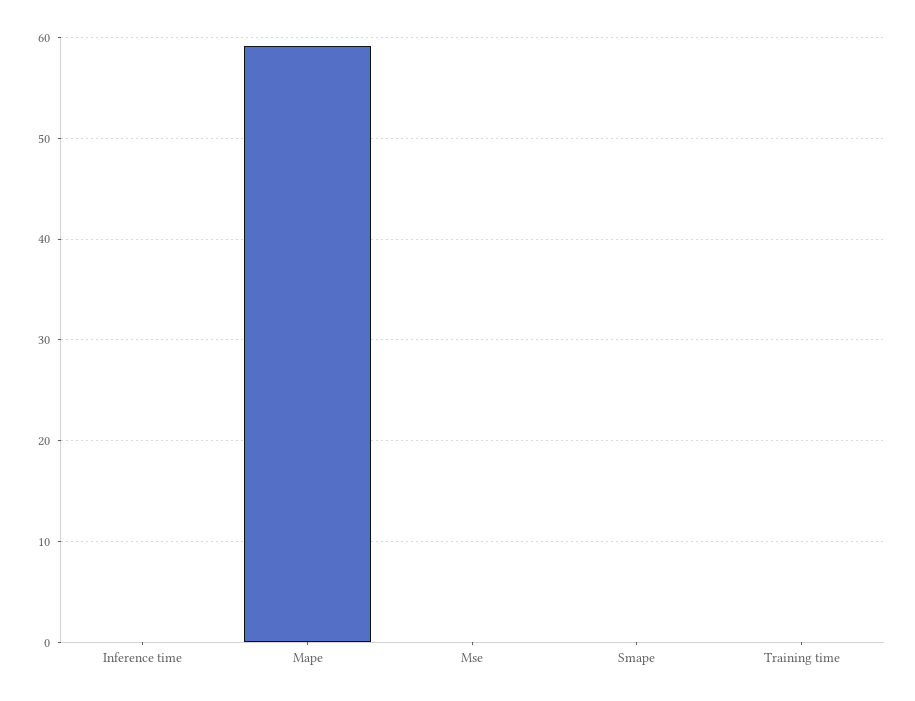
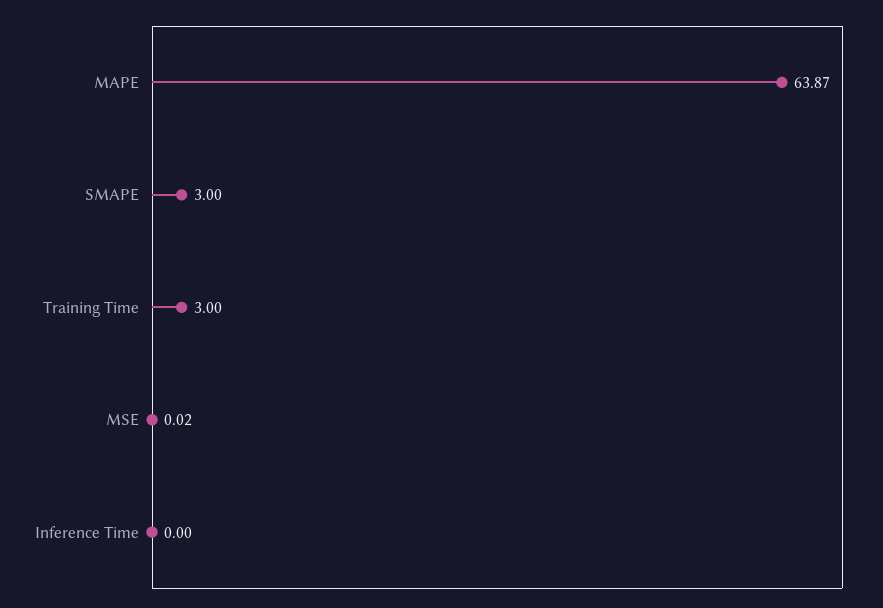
  {
    "Inference time": 0,
-   "Mape": 59,
+   "Mape": 63.87,
    "Mse": 0.02,
-   "Smape": 0,
+   "Smape": 3,
-   "Training time": 0
+   "Training time": 3
  }

